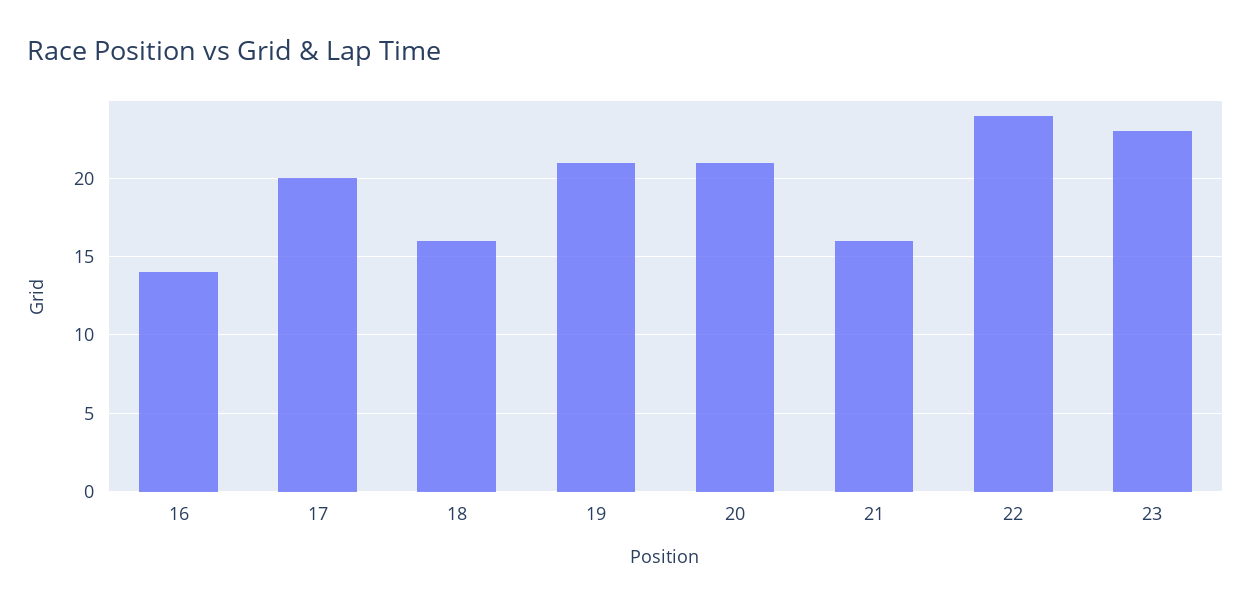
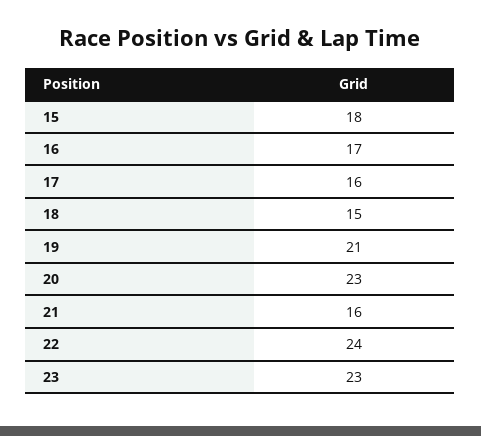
  {
-   "16": 14,
+   "16": 17,
-   "17": 20,
+   "17": 16,
-   "18": 16,
+   "18": 15,
    "19": 21,
-   "20": 21,
+   "20": 23,
    "21": 16,
    "22": 24,
-   "23": 23
+   "23": 23,
+   "15": 18
  }

